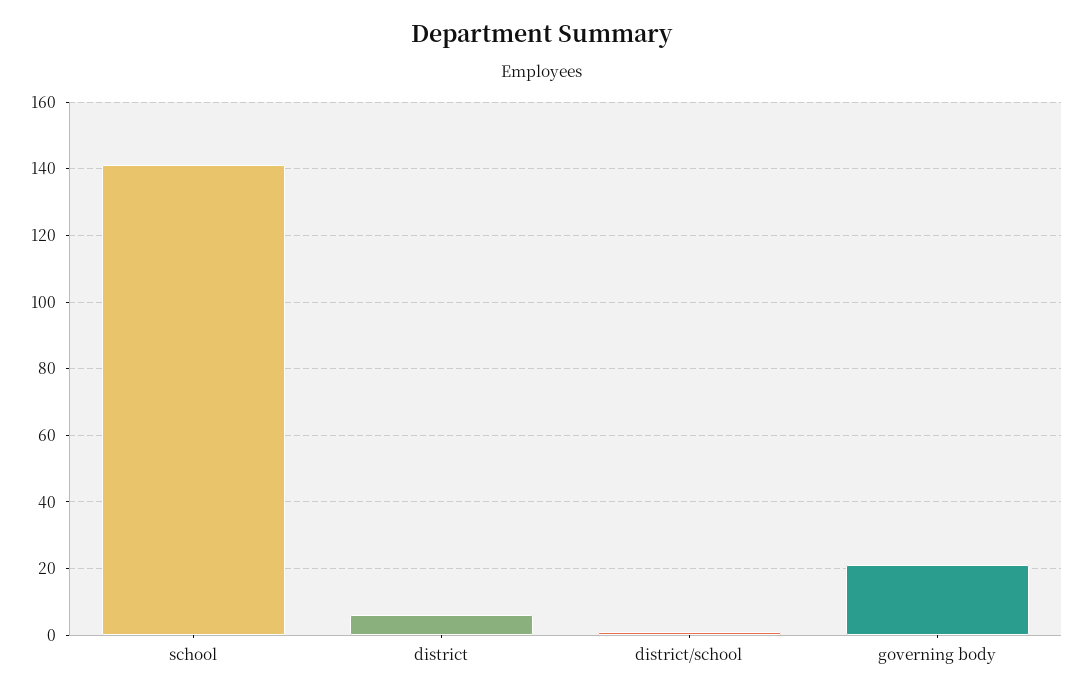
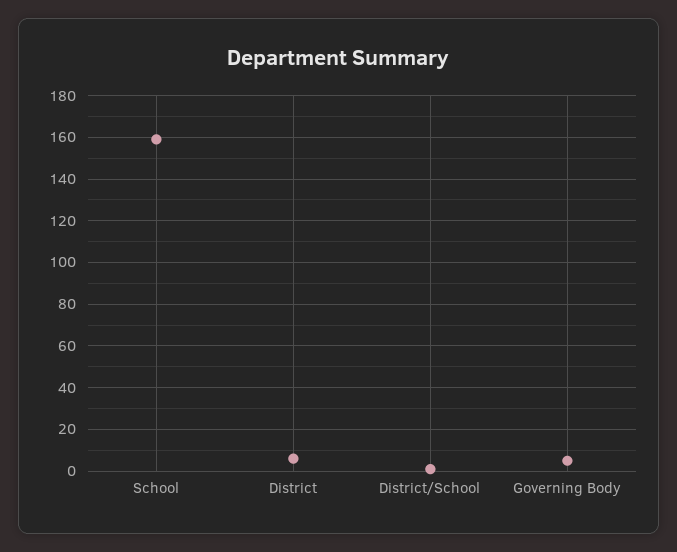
  {
-   "school": 140,
+   "school": 160,
    "district": 5,
    "district/school": 0,
-   "governing body": 20
+   "governing body": 5
  }

